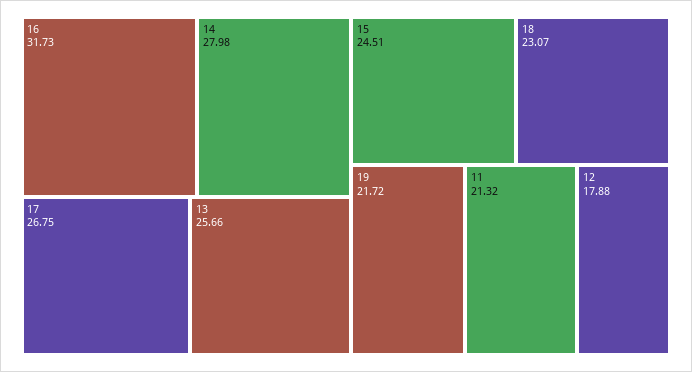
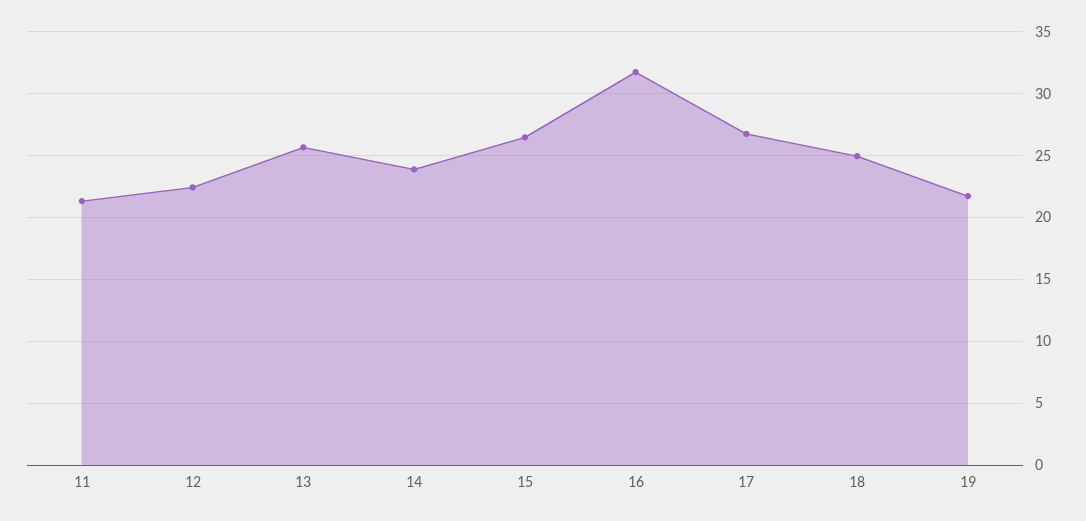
  {
    "16": 31.73,
-   "14": 27.98,
+   "14": 24,
    "17": 26.75,
    "13": 25.66,
-   "15": 24.51,
+   "15": 26.5,
-   "18": 23.07,
+   "18": 25,
    "19": 21.72,
    "11": 21.32,
-   "12": 17.88
+   "12": 22.5
  }

